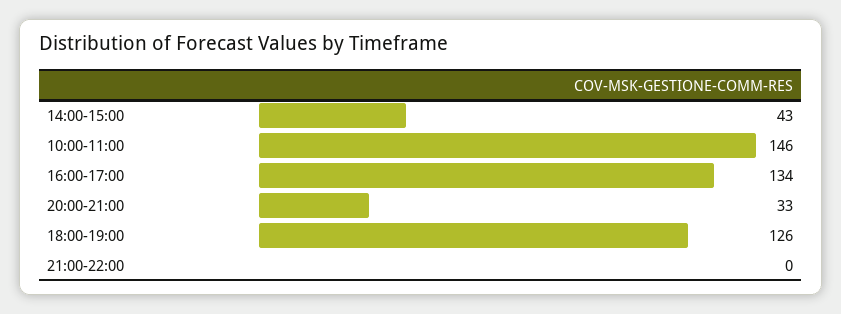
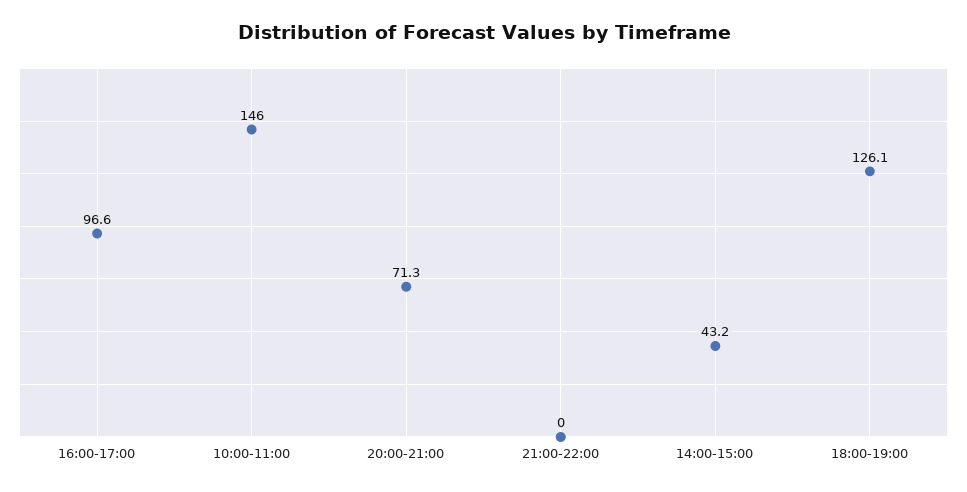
  {
    "14:00-15:00": 43.2,
    "10:00-11:00": 146,
-   "16:00-17:00": 134,
+   "16:00-17:00": 96.6,
-   "20:00-21:00": 33,
+   "20:00-21:00": 71.3,
    "18:00-19:00": 126.1,
    "21:00-22:00": 0
  }

